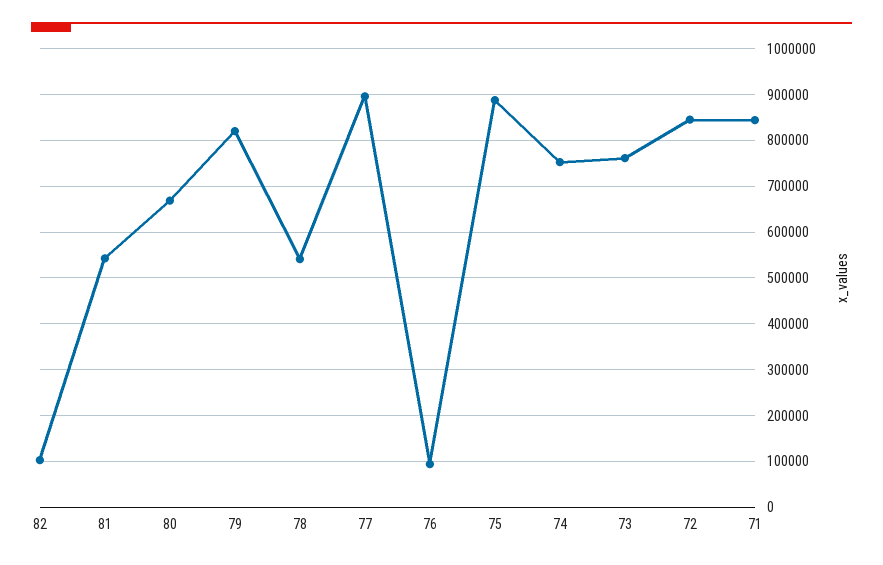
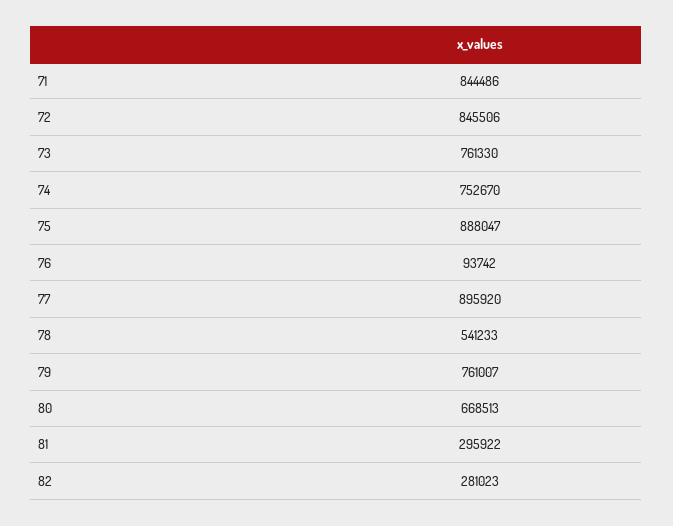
  {
-   "82": 100000,
+   "82": 281023,
-   "81": 540000,
+   "81": 295922,
    "80": 668513,
-   "79": 820000,
+   "79": 761007,
    "78": 541233,
    "77": 895920,
    "76": 93742,
    "75": 888047,
    "74": 752670,
    "73": 761330,
    "72": 845506,
    "71": 844486
  }

